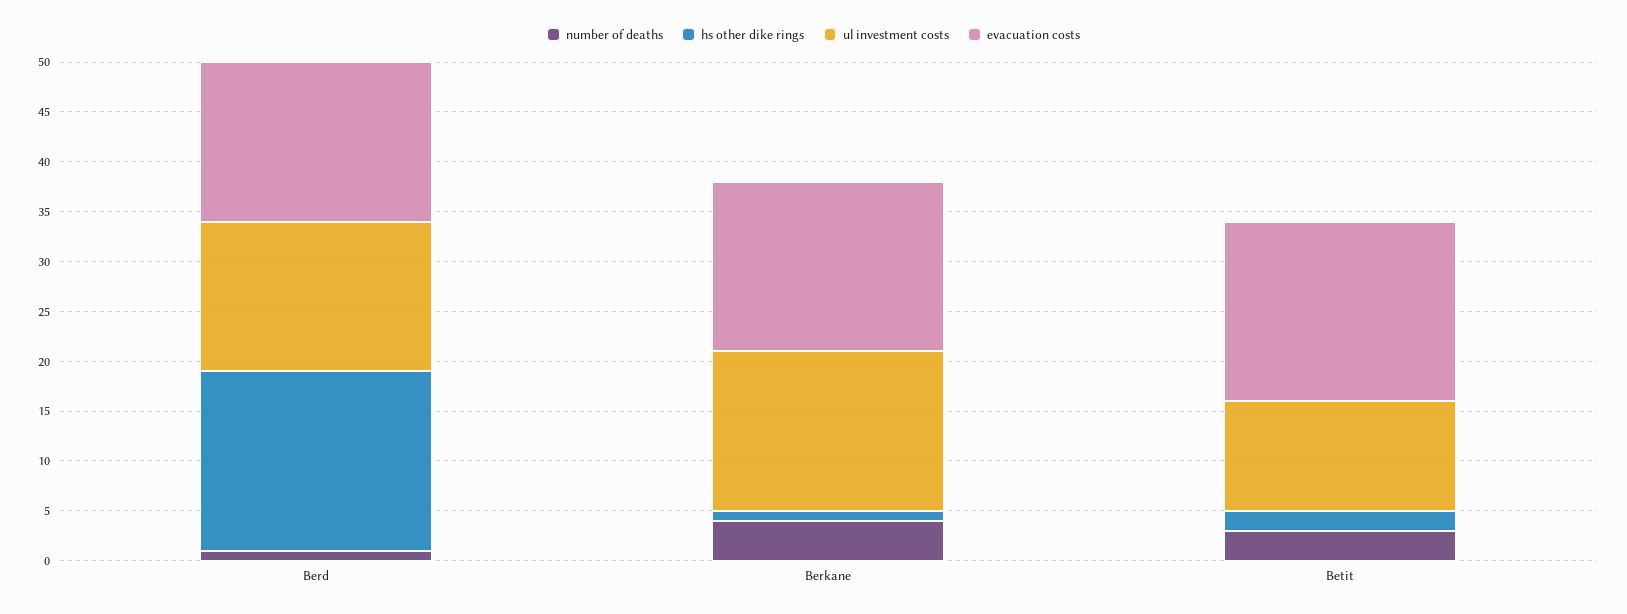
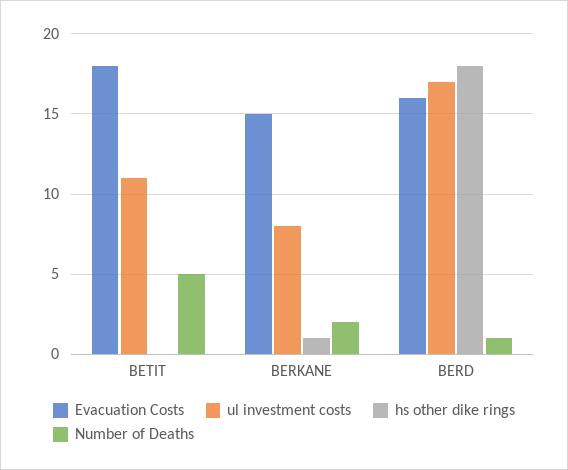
  {
    "number of deaths": {
      "Berd": 1,
-     "Berkane": 4,
+     "Berkane": 2,
-     "Betit": 3
+     "Betit": 5
    },
    "hs other dike rings": {
      "Berd": 18,
      "Berkane": 1,
-     "Betit": 2
+     "Betit": 0
    },
    "ul investment costs": {
-     "Berd": 15,
+     "Berd": 17,
-     "Berkane": 16,
+     "Berkane": 8,
      "Betit": 11
    },
    "evacuation costs": {
      "Berd": 16,
-     "Berkane": 17,
+     "Berkane": 15,
      "Betit": 18
    }
  }

